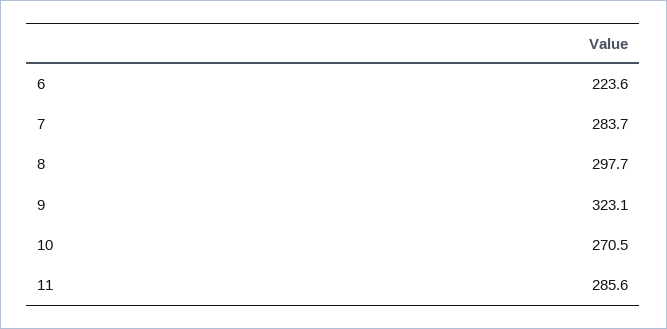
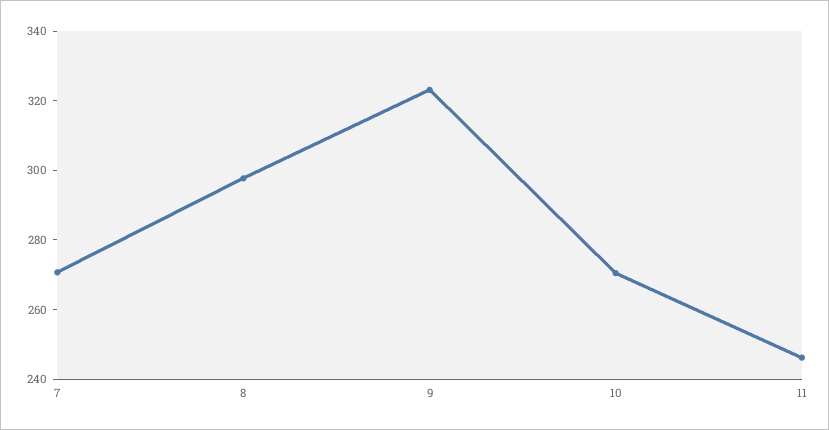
  {
-   "6": 223.6,
-   "7": 283.7,
+   "7": 270,
    "8": 297.7,
    "9": 323.1,
    "10": 270.5,
-   "11": 285.6
+   "11": 245
  }

